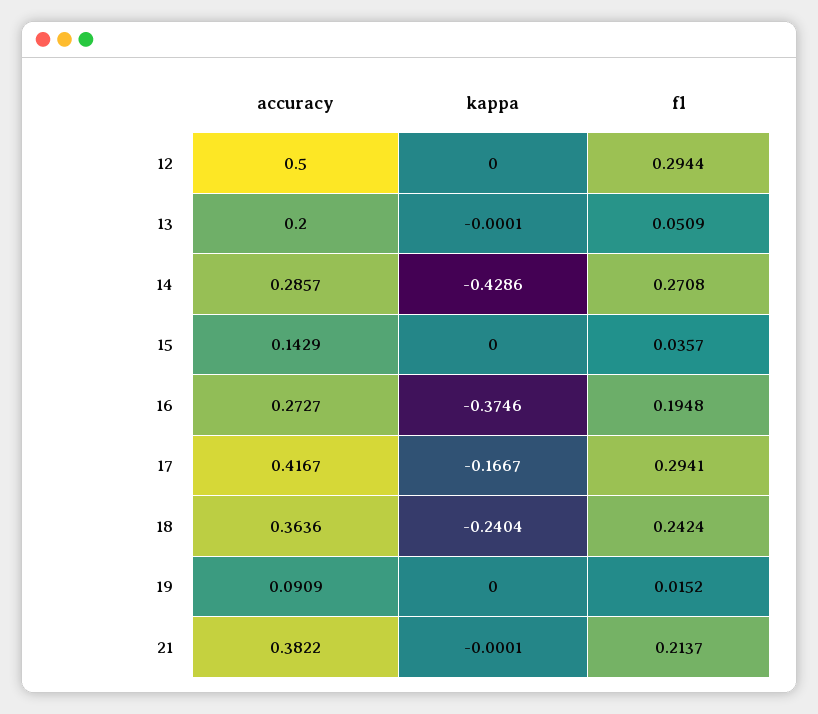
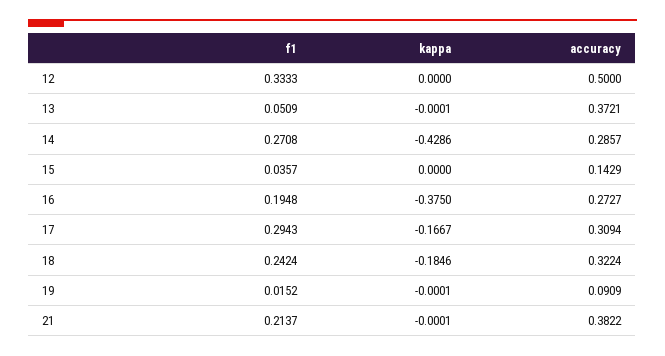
  {
    "accuracy": {
      "12": 0.5,
-     "13": 0.2,
+     "13": 0.3721,
      "14": 0.2857,
      "15": 0.1429,
      "16": 0.2727,
-     "17": 0.4167,
+     "17": 0.3094,
-     "18": 0.3636,
+     "18": 0.3224,
      "19": 0.0909,
      "21": 0.3822
    },
    "kappa": {
      "12": 0,
      "13": -0.0001,
      "14": -0.4286,
      "15": 0,
-     "16": -0.3746,
+     "16": -0.375,
      "17": -0.1667,
-     "18": -0.2404,
+     "18": -0.1846,
-     "19": 0,
+     "19": -0.0001,
      "21": -0.0001
    },
    "f1": {
-     "12": 0.2944,
+     "12": 0.3333,
      "13": 0.0509,
      "14": 0.2708,
      "15": 0.0357,
      "16": 0.1948,
-     "17": 0.2941,
+     "17": 0.2943,
      "18": 0.2424,
      "19": 0.0152,
      "21": 0.2137
    }
  }

